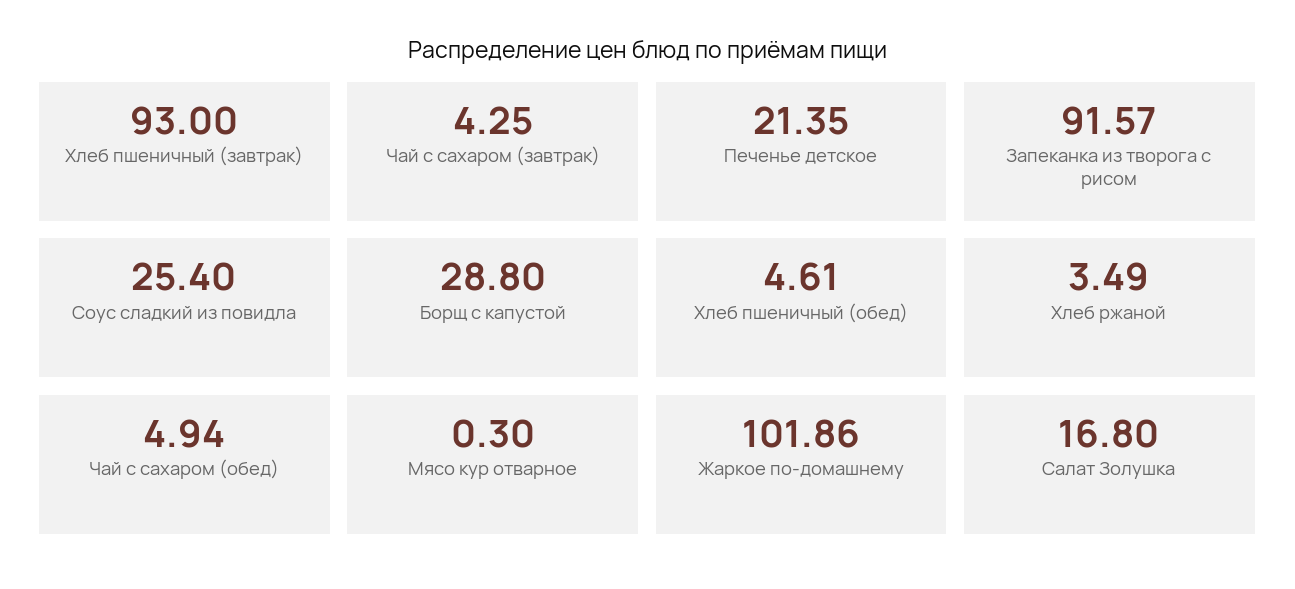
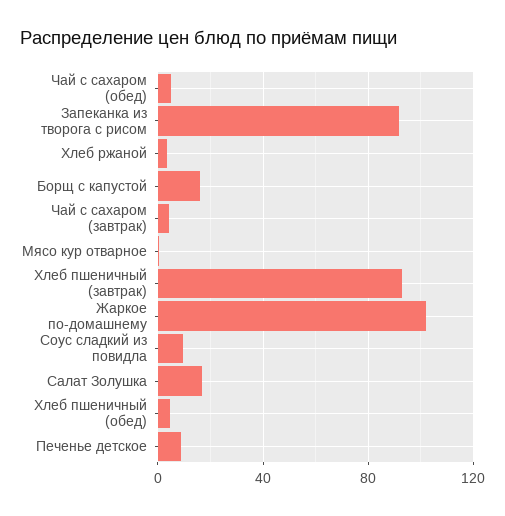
  {
    "Хлеб пшеничный (завтрак)": 93,
    "Чай с сахаром (завтрак)": 4.25,
-   "Печенье детское": 21.35,
+   "Печенье детское": 10,
    "Запеканка из творога с рисом": 91.57,
-   "Соус сладкий из повидла": 25.4,
+   "Соус сладкий из повидла": 10,
-   "Борщ с капустой": 28.8,
+   "Борщ с капустой": 15,
    "Хлеб пшеничный (обед)": 4.61,
    "Хлеб ржаной": 3.49,
    "Чай с сахаром (обед)": 4.94,
    "Мясо кур отварное": 0.3,
    "Жаркое по-домашнему": 101.86,
    "Салат Золушка": 16.8
  }

